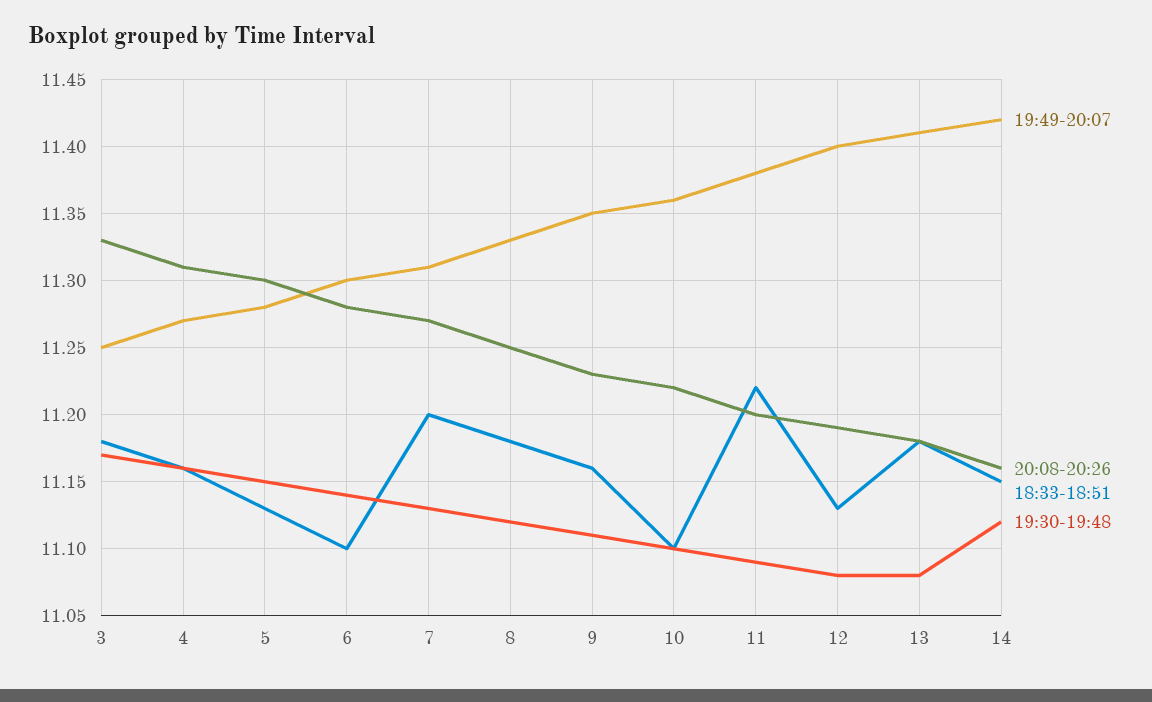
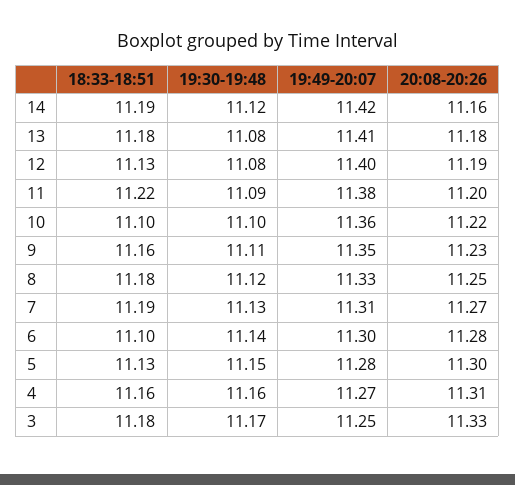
  {
    "19:49-20:07": {
      "3": 11.25,
      "4": 11.27,
      "5": 11.28,
      "6": 11.3,
      "7": 11.31,
      "8": 11.33,
      "9": 11.35,
      "10": 11.36,
      "11": 11.38,
      "12": 11.4,
      "13": 11.41,
      "14": 11.42
    },
    "20:08-20:26": {
      "3": 11.33,
      "4": 11.31,
      "5": 11.3,
      "6": 11.28,
      "7": 11.27,
      "8": 11.25,
      "9": 11.23,
      "10": 11.22,
      "11": 11.2,
      "12": 11.19,
      "13": 11.18,
      "14": 11.16
    },
    "18:33-18:51": {
      "3": 11.18,
      "4": 11.16,
      "5": 11.13,
      "6": 11.1,
-     "7": 11.2,
+     "7": 11.19,
      "8": 11.18,
      "9": 11.16,
      "10": 11.1,
      "11": 11.22,
      "12": 11.13,
      "13": 11.18,
-     "14": 11.15
+     "14": 11.19
    },
    "19:30-19:48": {
      "3": 11.17,
      "4": 11.16,
      "5": 11.15,
      "6": 11.14,
      "7": 11.13,
      "8": 11.12,
      "9": 11.11,
      "10": 11.1,
      "11": 11.09,
      "12": 11.08,
      "13": 11.08,
      "14": 11.12
    }
  }

